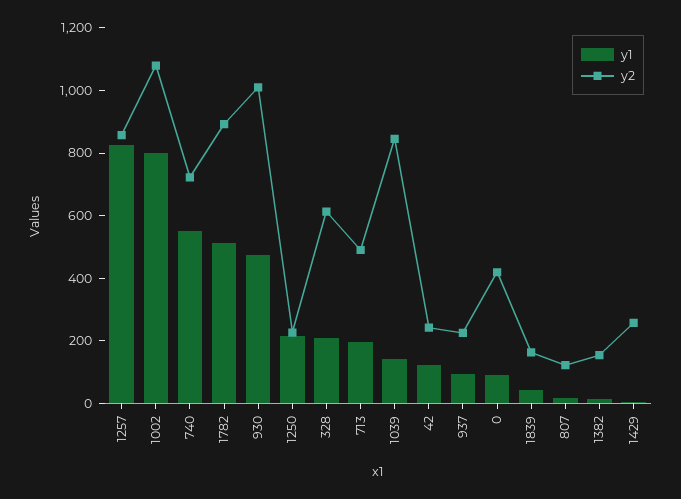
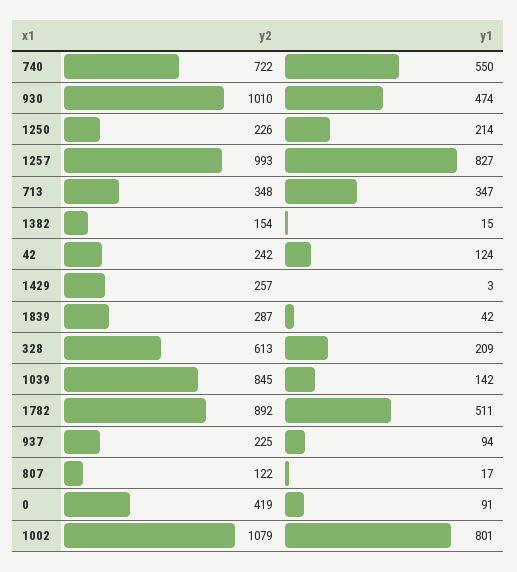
  {
    "y1": {
      "1257": 827,
      "1002": 801,
      "740": 550,
      "1782": 511,
      "930": 474,
      "1250": 214,
      "328": 209,
-     "713": 200,
+     "713": 347,
      "1039": 142,
      "42": 124,
      "937": 94,
      "0": 91,
      "1839": 42,
      "807": 17,
      "1382": 15,
      "1429": 3
    },
    "y2": {
-     "1257": 850,
+     "1257": 993,
      "1002": 1079,
      "740": 722,
      "1782": 892,
      "930": 1010,
      "1250": 226,
      "328": 613,
-     "713": 500,
+     "713": 348,
      "1039": 845,
      "42": 242,
      "937": 225,
      "0": 419,
-     "1839": 150,
+     "1839": 287,
      "807": 122,
      "1382": 154,
      "1429": 257
    }
  }

